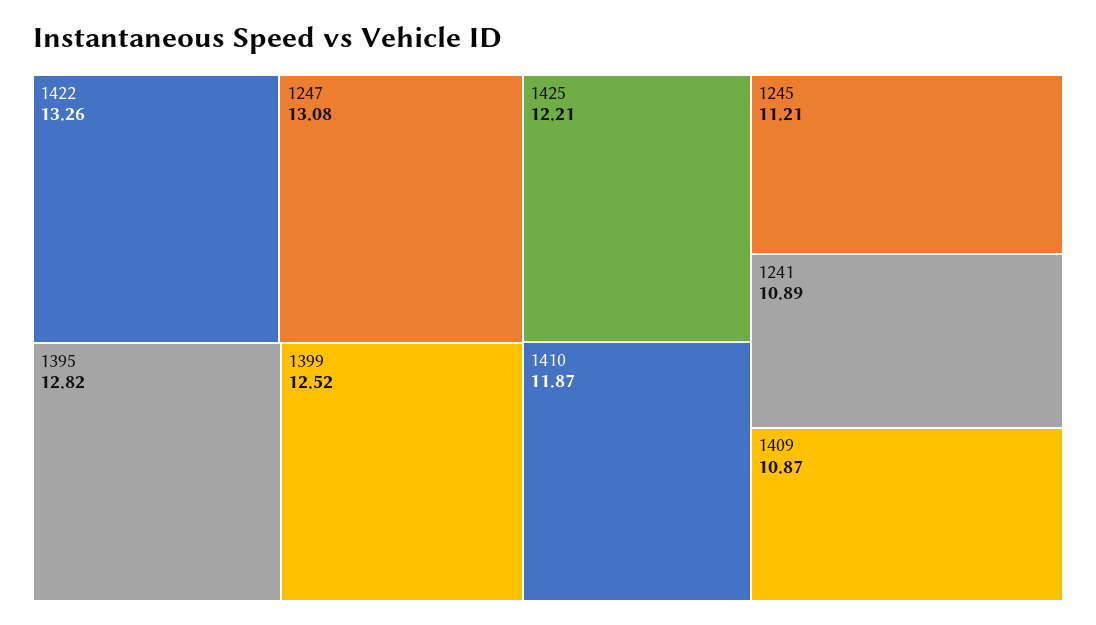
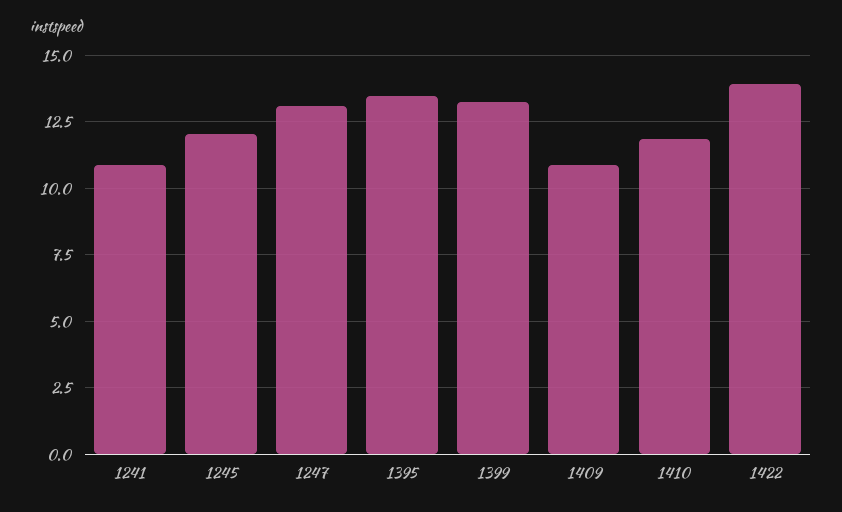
  {
-   "1422": 13.26,
+   "1422": 14,
    "1247": 13.08,
-   "1395": 12.82,
+   "1395": 13.5,
-   "1399": 12.52,
+   "1399": 13.25,
-   "1425": 12.21,
    "1410": 11.87,
-   "1245": 11.21,
+   "1245": 12,
    "1241": 10.89,
    "1409": 10.87
  }

